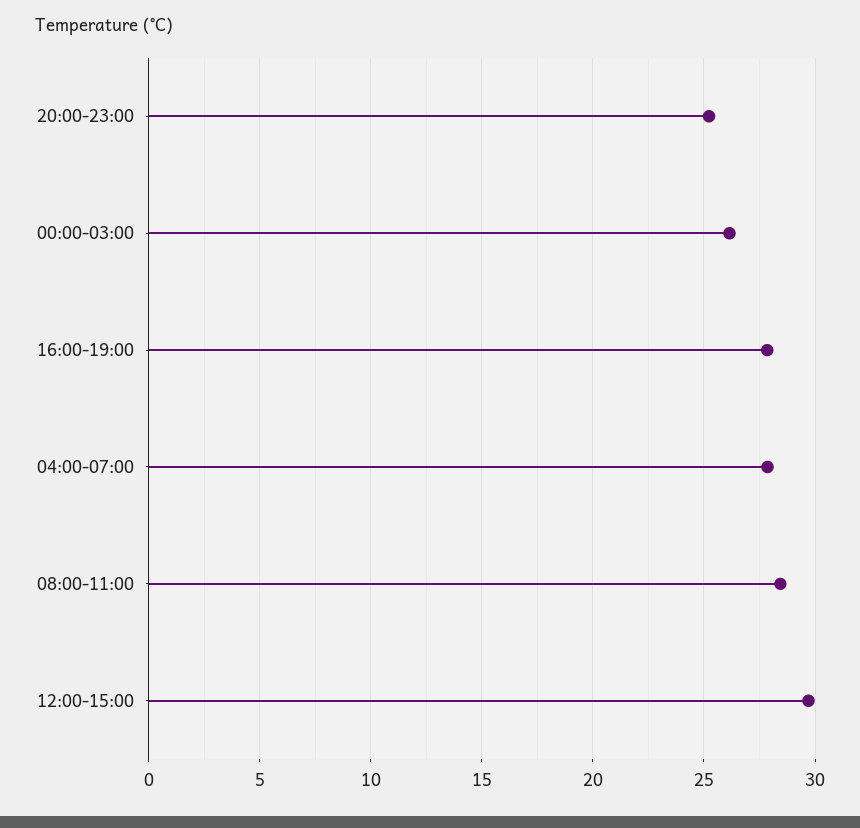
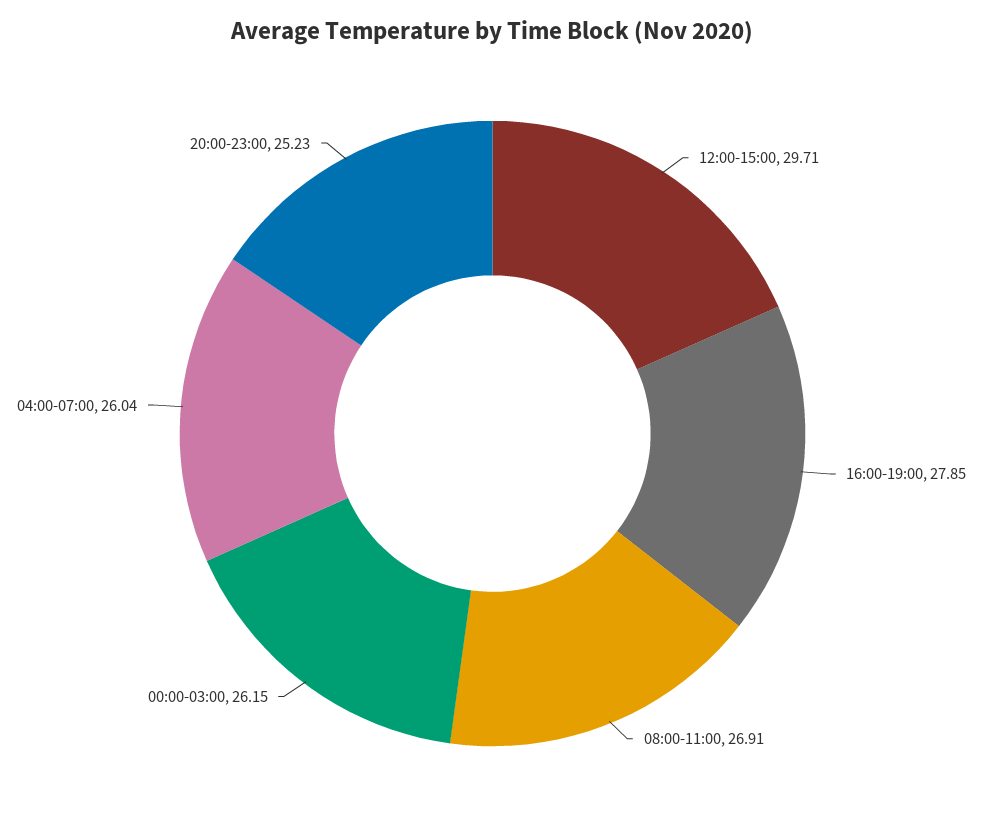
  {
    "20:00-23:00": 25.23,
    "00:00-03:00": 26.15,
    "16:00-19:00": 27.85,
-   "04:00-07:00": 28,
+   "04:00-07:00": 26.04,
-   "08:00-11:00": 28.5,
+   "08:00-11:00": 26.91,
    "12:00-15:00": 29.71
  }

